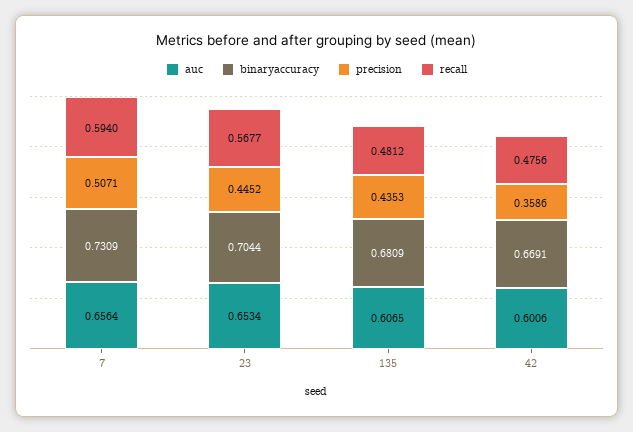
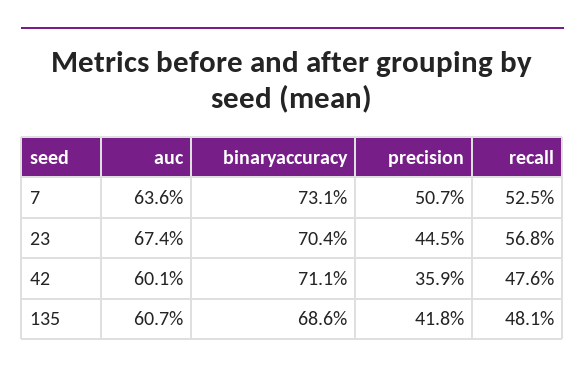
  {
    "auc": {
-     "7": 0.6564,
+     "7": 0.636,
-     "23": 0.6534,
+     "23": 0.674,
      "135": 0.6065,
      "42": 0.6006
    },
    "binaryaccuracy": {
      "7": 0.7309,
      "23": 0.7044,
-     "135": 0.6809,
+     "135": 0.686,
-     "42": 0.6691
+     "42": 0.711
    },
    "precision": {
      "7": 0.5071,
      "23": 0.4452,
-     "135": 0.4353,
+     "135": 0.418,
      "42": 0.3586
    },
    "recall": {
-     "7": 0.594,
+     "7": 0.525,
      "23": 0.5677,
      "135": 0.4812,
      "42": 0.4756
    }
  }

